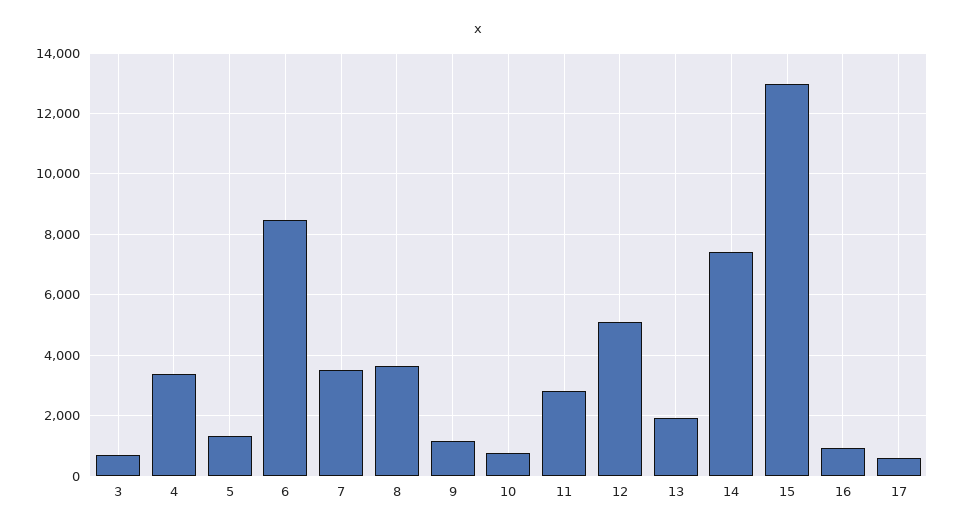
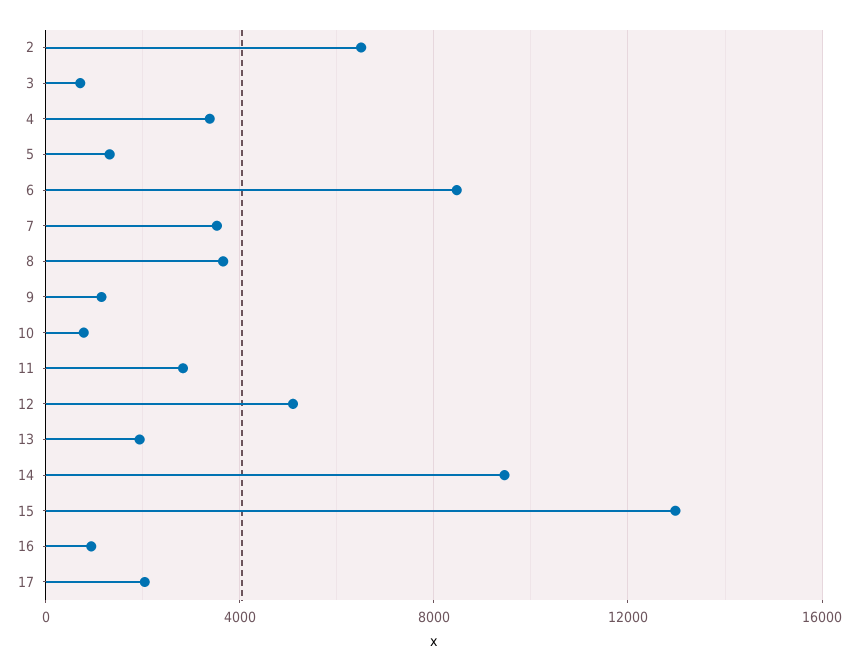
  {
    "3": 800,
    "4": 3400,
    "5": 1400,
    "6": 8400,
    "7": 3600,
    "8": 3600,
    "9": 1200,
    "10": 800,
    "11": 2800,
    "12": 5000,
    "13": 2000,
-   "14": 7400,
+   "14": 9500,
    "15": 13000,
    "16": 1000,
-   "17": 600
+   "17": 2000,
+   "2": 6500
  }

